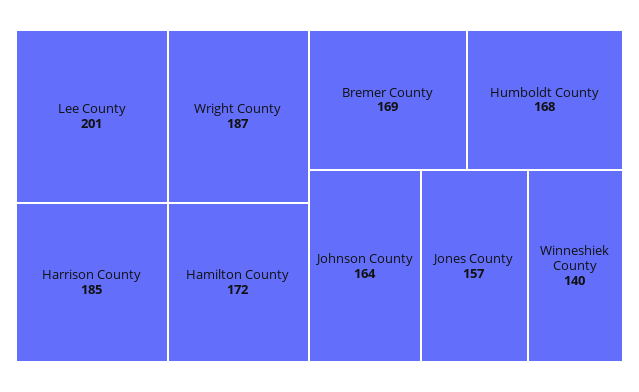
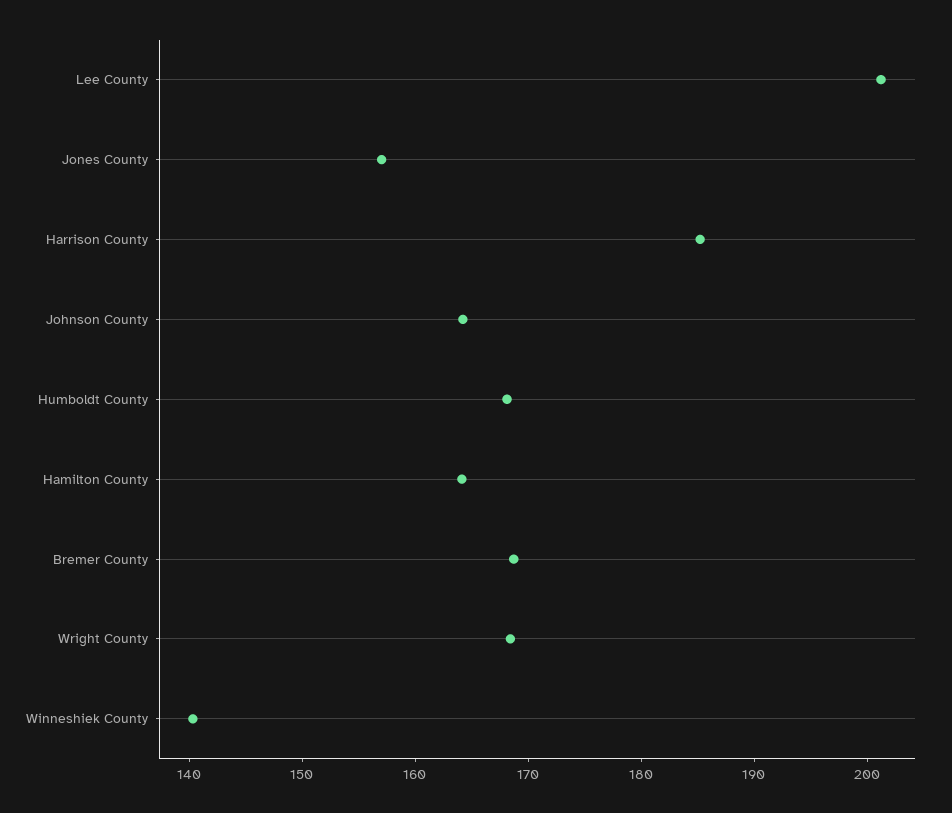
  {
    "Lee County": 201,
-   "Wright County": 187,
+   "Wright County": 168,
    "Harrison County": 185,
-   "Hamilton County": 172,
+   "Hamilton County": 164,
    "Bremer County": 169,
    "Humboldt County": 168,
    "Johnson County": 164,
    "Jones County": 157,
    "Winneshiek County": 140
  }

